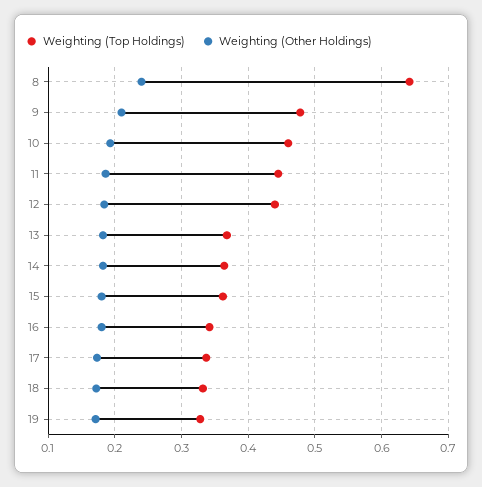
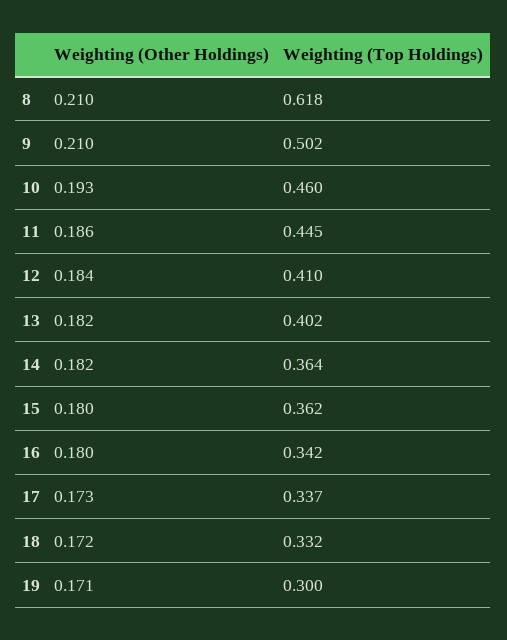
  {
    "Weighting (Top Holdings)": {
-     "8": 0.64,
+     "8": 0.618,
-     "9": 0.48,
+     "9": 0.502,
      "10": 0.46,
      "11": 0.445,
-     "12": 0.44,
+     "12": 0.41,
-     "13": 0.37,
+     "13": 0.402,
      "14": 0.364,
      "15": 0.362,
      "16": 0.342,
      "17": 0.337,
      "18": 0.332,
-     "19": 0.33
+     "19": 0.3
    },
    "Weighting (Other Holdings)": {
-     "8": 0.24,
+     "8": 0.21,
      "9": 0.21,
      "10": 0.193,
      "11": 0.186,
      "12": 0.184,
      "13": 0.182,
      "14": 0.182,
      "15": 0.18,
      "16": 0.18,
      "17": 0.173,
      "18": 0.172,
      "19": 0.171
    }
  }

